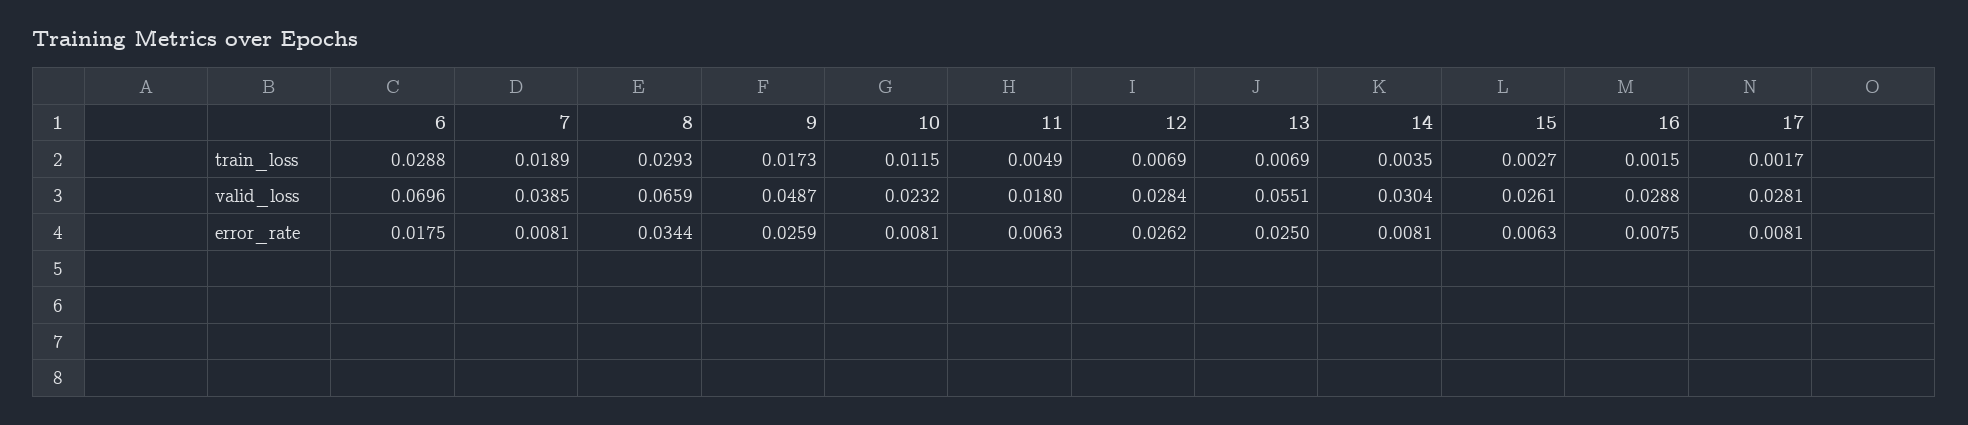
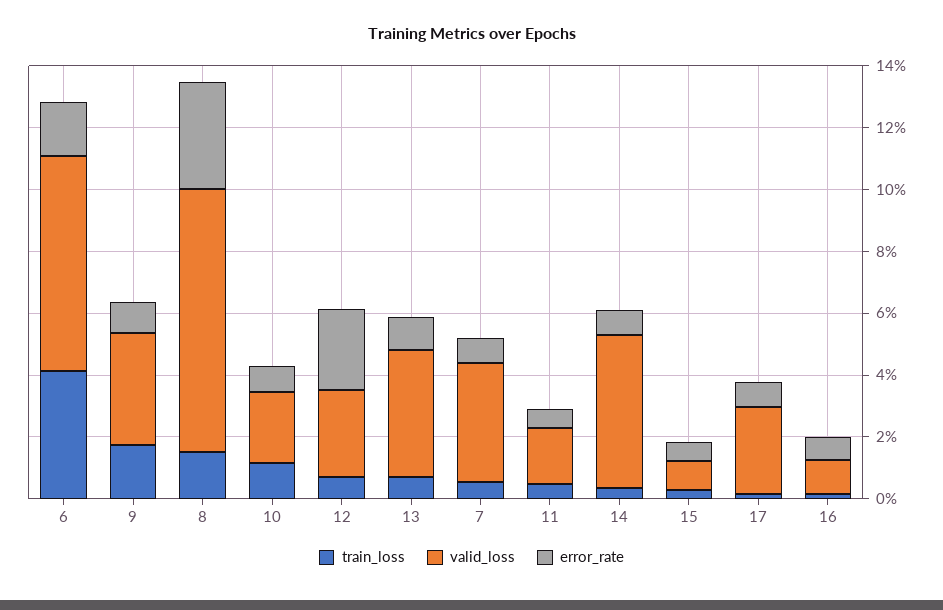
  {
    "train_loss": {
-     "6": 0.0288,
+     "6": 0.04,
-     "7": 0.0189,
+     "7": 0.005,
-     "8": 0.0293,
+     "8": 0.015,
      "9": 0.0173,
      "10": 0.0115,
      "11": 0.0049,
      "12": 0.0069,
      "13": 0.0069,
      "14": 0.0035,
      "15": 0.0027,
      "16": 0.0015,
      "17": 0.0017
    },
    "valid_loss": {
      "6": 0.0696,
      "7": 0.0385,
-     "8": 0.0659,
+     "8": 0.085,
-     "9": 0.0487,
+     "9": 0.035,
      "10": 0.0232,
      "11": 0.018,
      "12": 0.0284,
-     "13": 0.0551,
+     "13": 0.04,
-     "14": 0.0304,
+     "14": 0.05,
-     "15": 0.0261,
+     "15": 0.01,
-     "16": 0.0288,
+     "16": 0.01,
      "17": 0.0281
    },
    "error_rate": {
      "6": 0.0175,
      "7": 0.0081,
      "8": 0.0344,
-     "9": 0.0259,
+     "9": 0.01,
      "10": 0.0081,
      "11": 0.0063,
      "12": 0.0262,
-     "13": 0.025,
+     "13": 0.01,
      "14": 0.0081,
      "15": 0.0063,
      "16": 0.0075,
      "17": 0.0081
    }
  }

